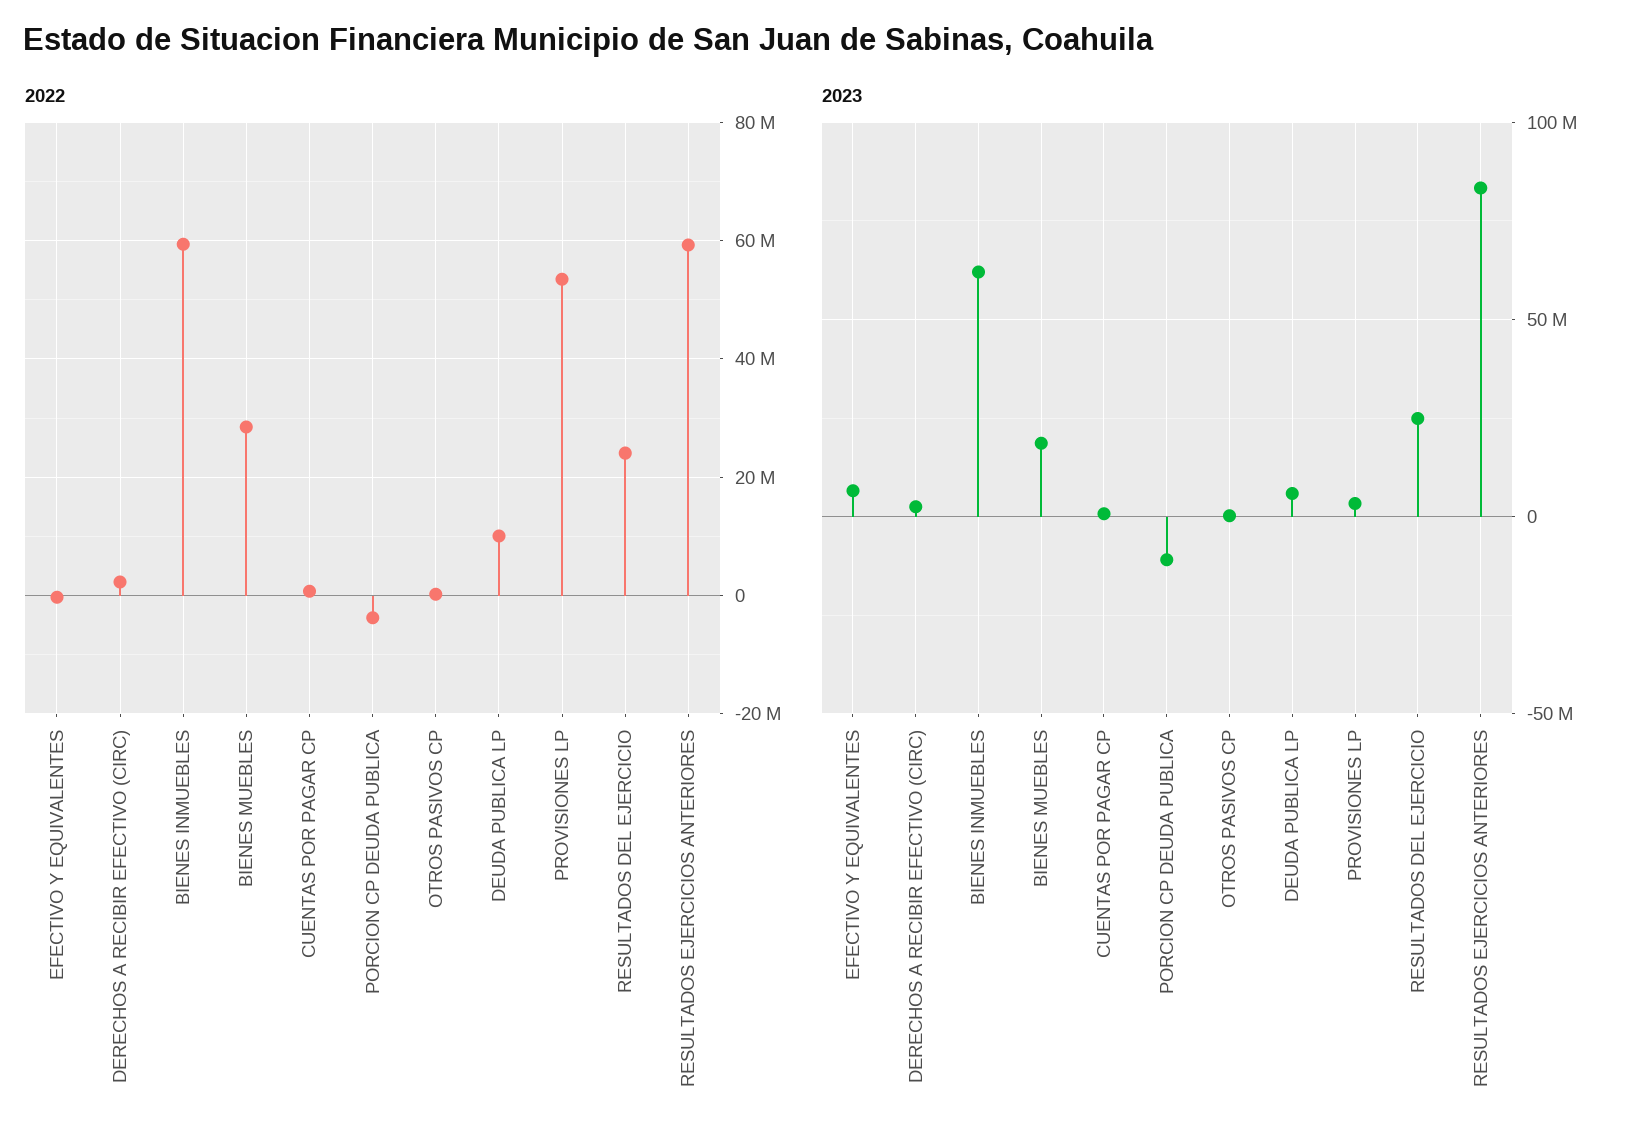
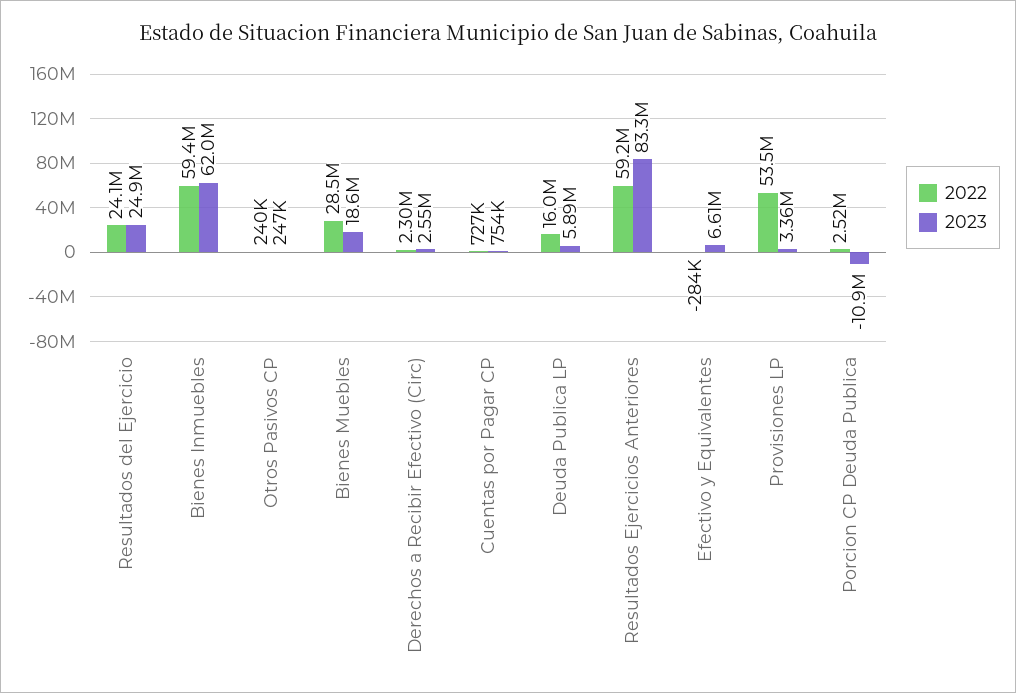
  {
    "2022": {
      "EFECTIVO Y EQUIVALENTES": -284000,
      "DERECHOS A RECIBIR EFECTIVO (CIRC)": 2300000,
      "BIENES INMUEBLES": 59400000,
      "BIENES MUEBLES": 28500000,
      "CUENTAS POR PAGAR CP": 727000,
-     "PORCION CP DEUDA PUBLICA": -4000000,
+     "PORCION CP DEUDA PUBLICA": 2520000,
      "OTROS PASIVOS CP": 240000,
-     "DEUDA PUBLICA LP": 10000000,
+     "DEUDA PUBLICA LP": 16000000,
      "PROVISIONES LP": 53500000,
      "RESULTADOS DEL EJERCICIO": 24100000,
      "RESULTADOS EJERCICIOS ANTERIORES": 59200000
    },
    "2023": {
      "EFECTIVO Y EQUIVALENTES": 6610000,
      "DERECHOS A RECIBIR EFECTIVO (CIRC)": 2550000,
      "BIENES INMUEBLES": 62000000,
      "BIENES MUEBLES": 18600000,
      "CUENTAS POR PAGAR CP": 754000,
      "PORCION CP DEUDA PUBLICA": -10900000,
      "OTROS PASIVOS CP": 247000,
      "DEUDA PUBLICA LP": 5890000,
      "PROVISIONES LP": 3360000,
      "RESULTADOS DEL EJERCICIO": 24900000,
      "RESULTADOS EJERCICIOS ANTERIORES": 83300000
    }
  }

